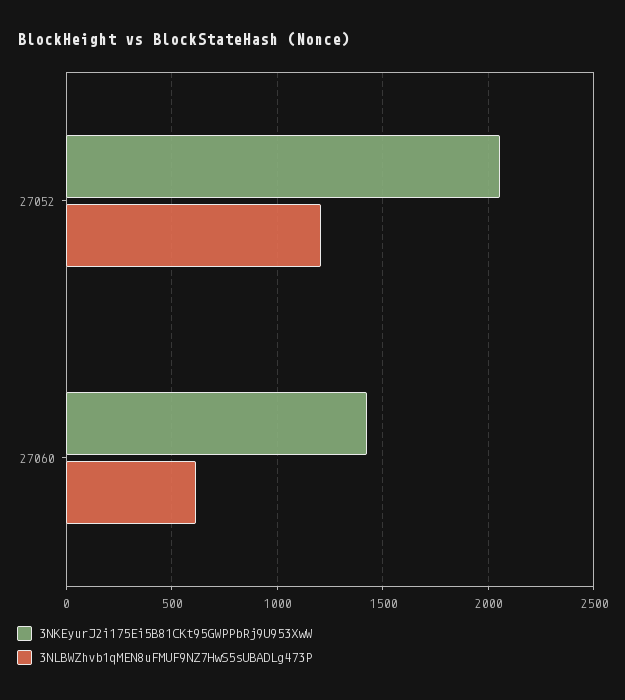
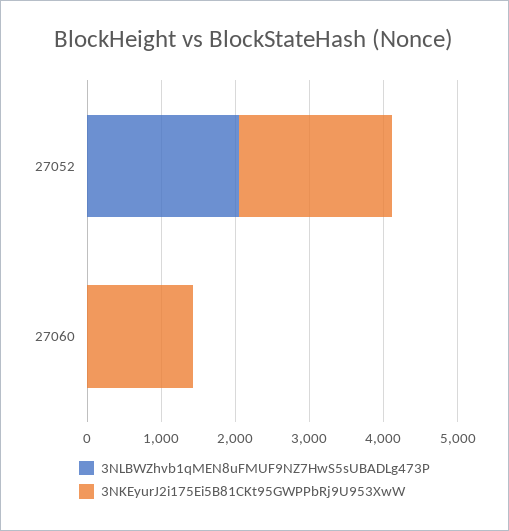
  {
    "3NKEyurJ2i175Ei5B81CKt95GWPPbRj9U953XwW": {
      "27052": 2050,
      "27060": 1450
    },
    "3NLBWZhvb1qMEN8uFMUF9NZ7HwS5sUBADLg473P": {
-     "27052": 1200,
+     "27052": 2000,
-     "27060": 600
+     "27060": 0
    }
  }

